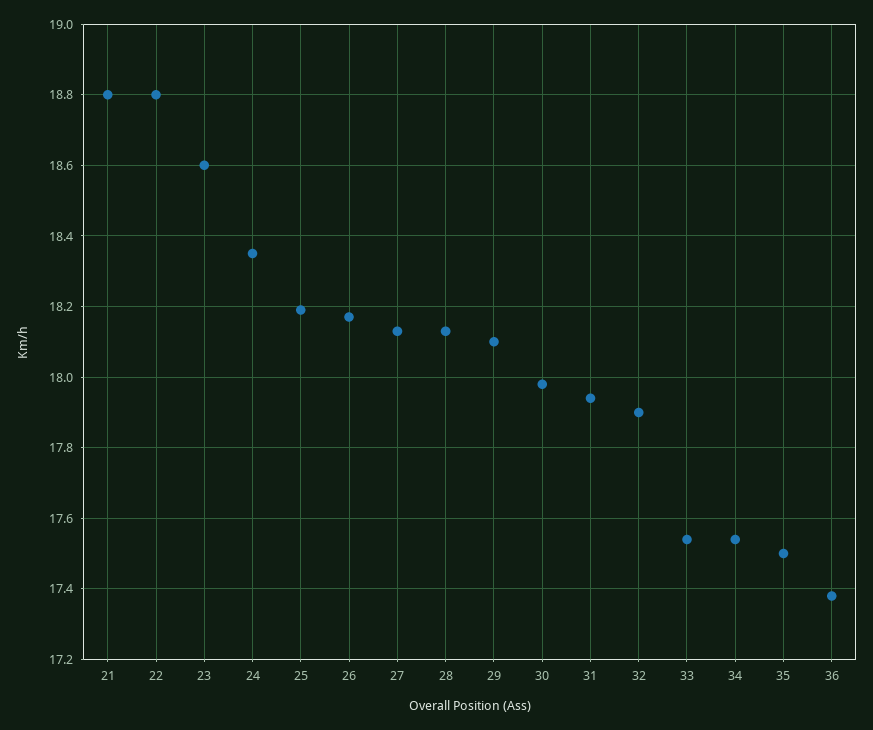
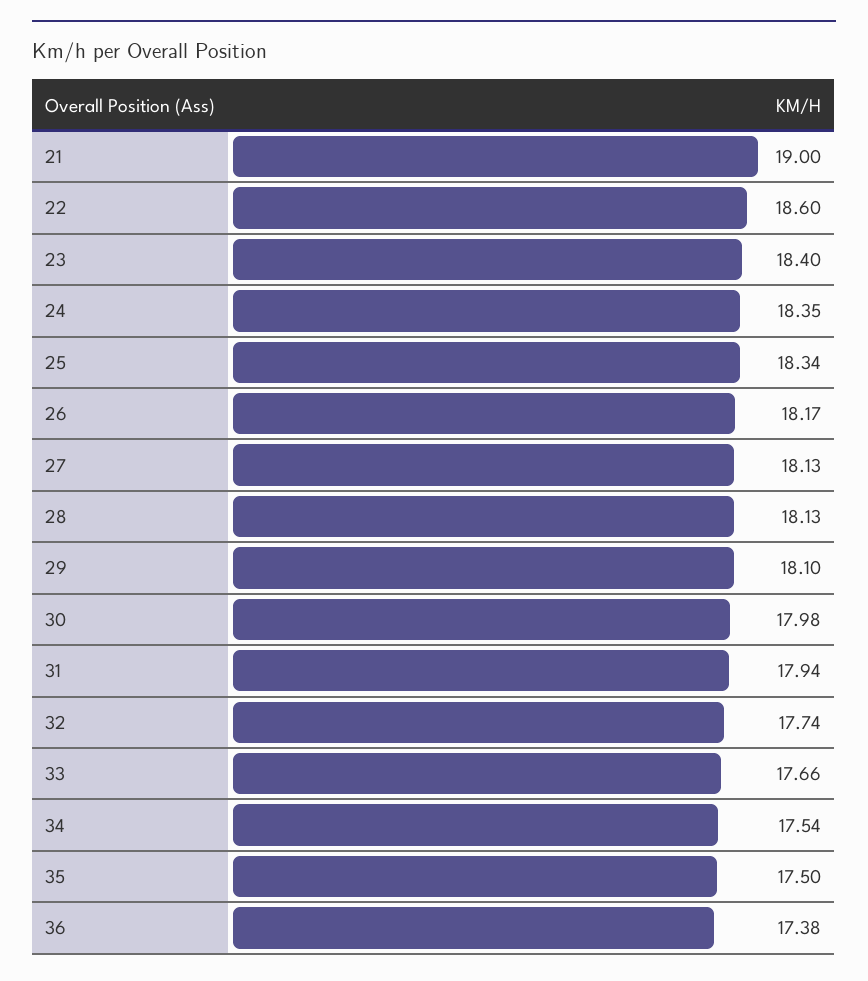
  {
-   "21": 18.8,
+   "21": 19,
-   "22": 18.8,
+   "22": 18.6,
-   "23": 18.6,
+   "23": 18.4,
    "24": 18.35,
-   "25": 18.2,
+   "25": 18.34,
    "26": 18.17,
    "27": 18.13,
    "28": 18.13,
    "29": 18.1,
    "30": 17.98,
    "31": 17.94,
-   "32": 17.9,
+   "32": 17.74,
-   "33": 17.55,
+   "33": 17.66,
    "34": 17.54,
    "35": 17.5,
    "36": 17.38
  }

